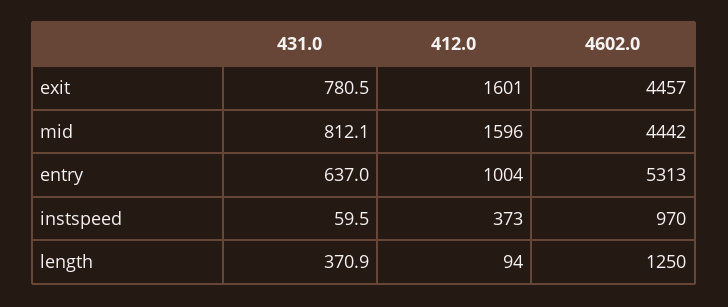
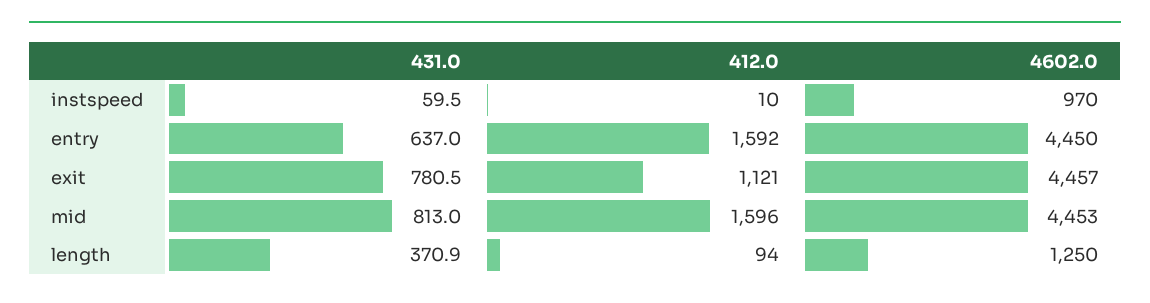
  {
    "431.0": {
      "exit": 780.5,
-     "mid": 812.1,
+     "mid": 813,
      "entry": 637,
      "instspeed": 59.5,
      "length": 370.9
    },
    "412.0": {
-     "exit": 1601,
+     "exit": 1121,
      "mid": 1596,
-     "entry": 1004,
+     "entry": 1592,
-     "instspeed": 373,
+     "instspeed": 10,
      "length": 94
    },
    "4602.0": {
      "exit": 4457,
-     "mid": 4442,
+     "mid": 4453,
-     "entry": 5313,
+     "entry": 4450,
      "instspeed": 970,
      "length": 1250
    }
  }

